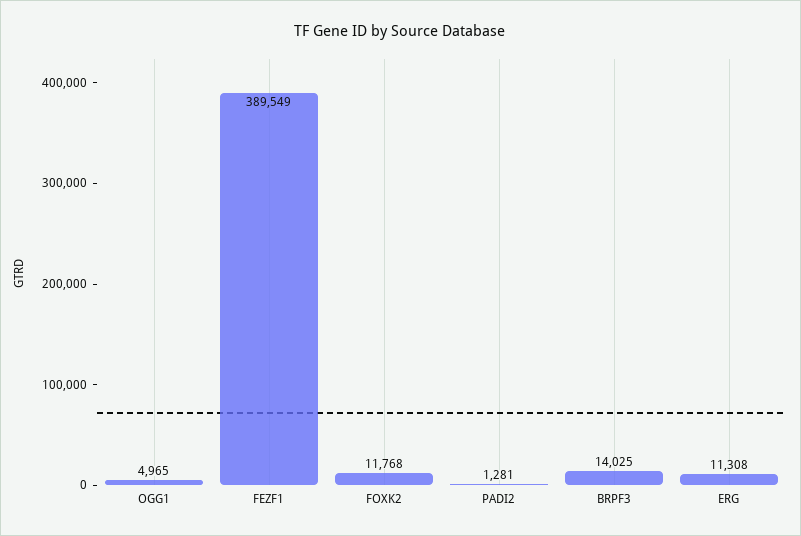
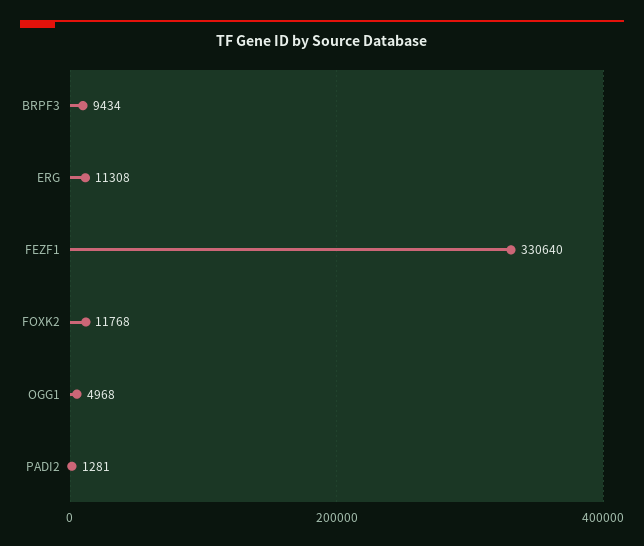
  {
-   "OGG1": 4965,
+   "OGG1": 4968,
-   "FEZF1": 389549,
+   "FEZF1": 330640,
    "FOXK2": 11768,
    "PADI2": 1281,
-   "BRPF3": 14025,
+   "BRPF3": 9434,
    "ERG": 11308
  }

